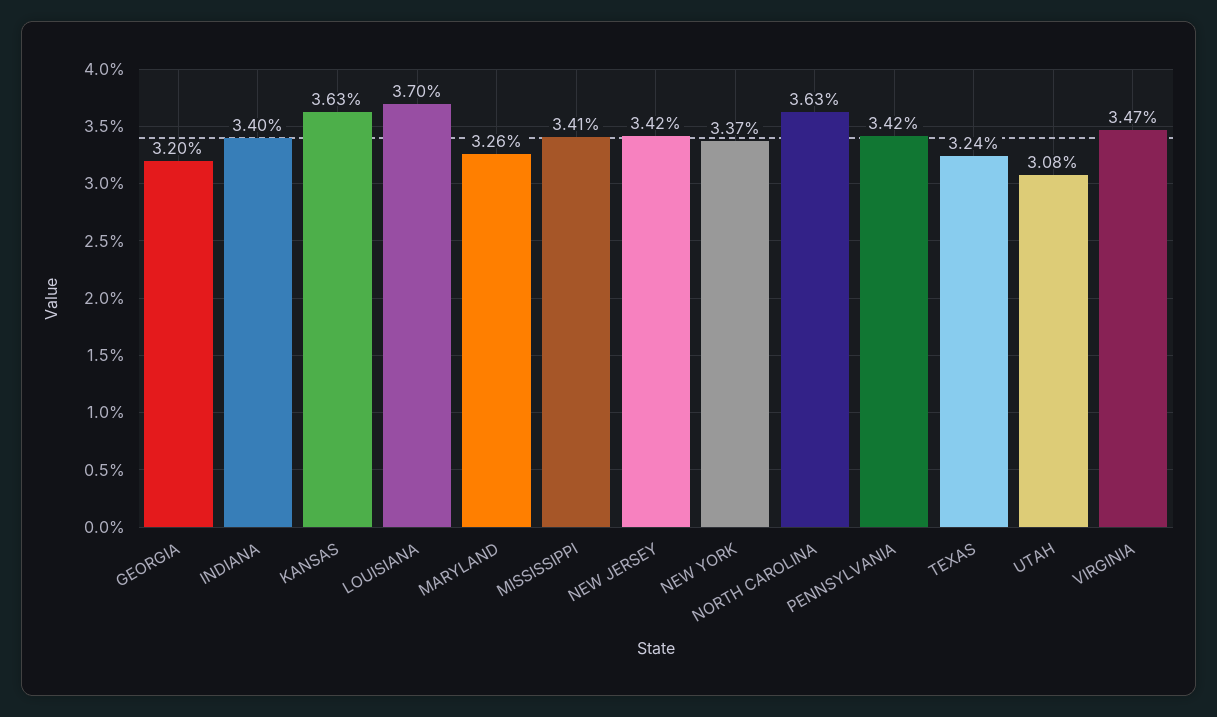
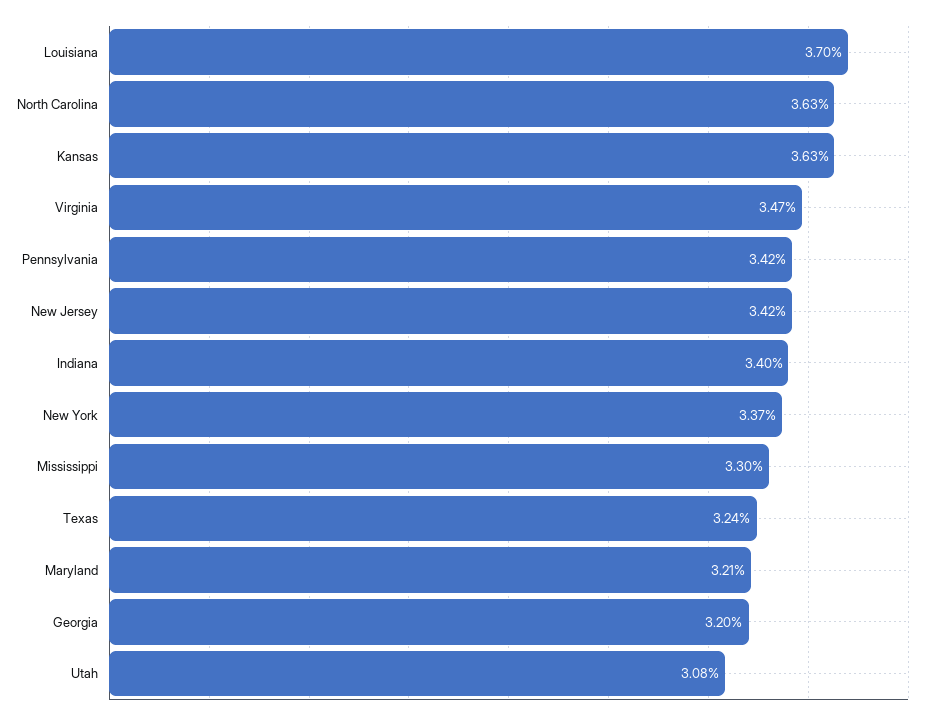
  {
    "GEORGIA": 3.2,
    "INDIANA": 3.4,
    "KANSAS": 3.63,
    "LOUISIANA": 3.7,
-   "MARYLAND": 3.26,
+   "MARYLAND": 3.21,
-   "MISSISSIPPI": 3.41,
+   "MISSISSIPPI": 3.3,
    "NEW JERSEY": 3.42,
    "NEW YORK": 3.37,
    "NORTH CAROLINA": 3.63,
    "PENNSYLVANIA": 3.42,
    "TEXAS": 3.24,
    "UTAH": 3.08,
    "VIRGINIA": 3.47
  }

